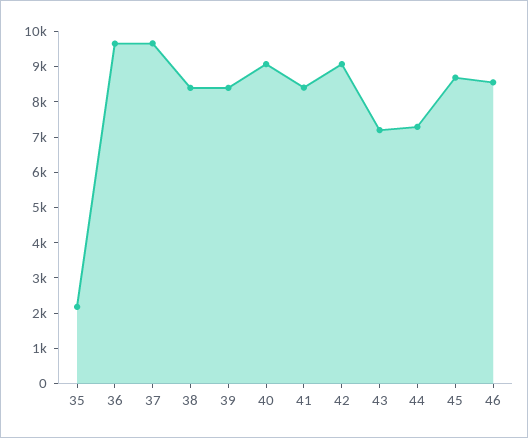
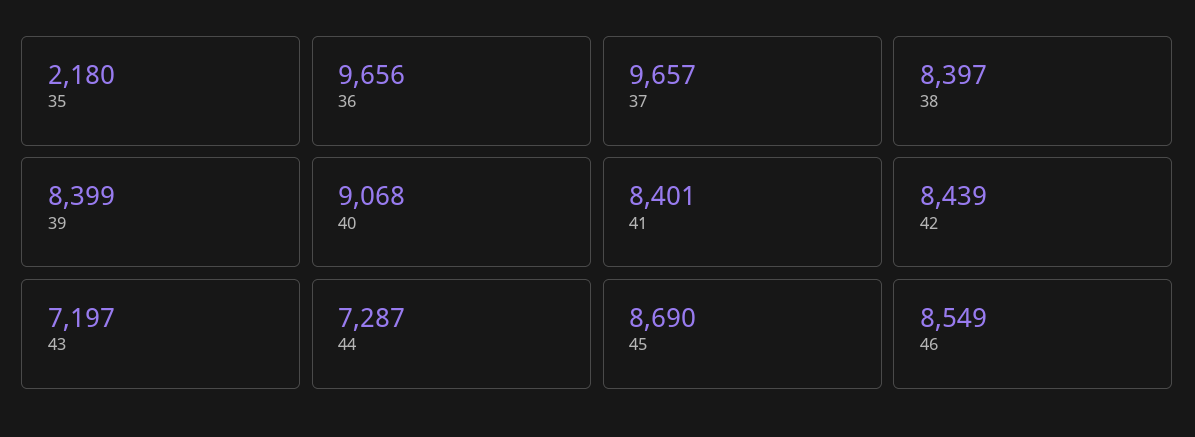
  {
    "35": 2180,
    "36": 9656,
    "37": 9657,
    "38": 8397,
    "39": 8399,
    "40": 9068,
    "41": 8401,
-   "42": 9000,
+   "42": 8439,
    "43": 7197,
    "44": 7287,
    "45": 8690,
    "46": 8549
  }

